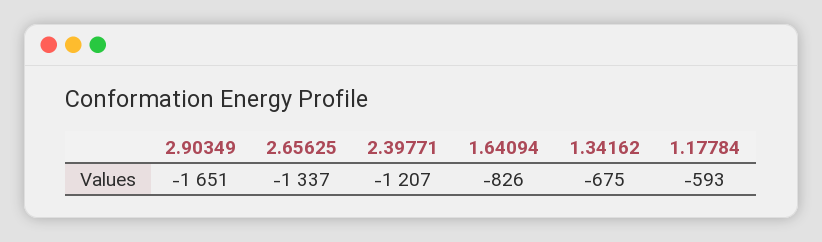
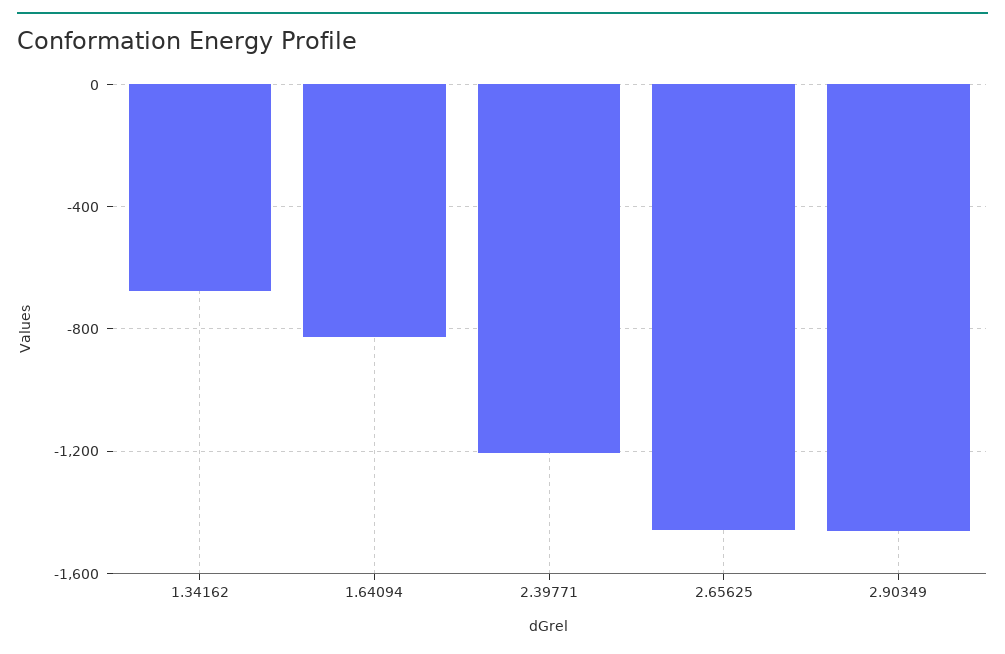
  {
-   "2.90349": -1651,
+   "2.90349": -1450,
-   "2.65625": -1337,
+   "2.65625": -1450,
    "2.39771": -1207,
    "1.64094": -826,
-   "1.34162": -675,
+   "1.34162": -675
-   "1.17784": -593
  }

